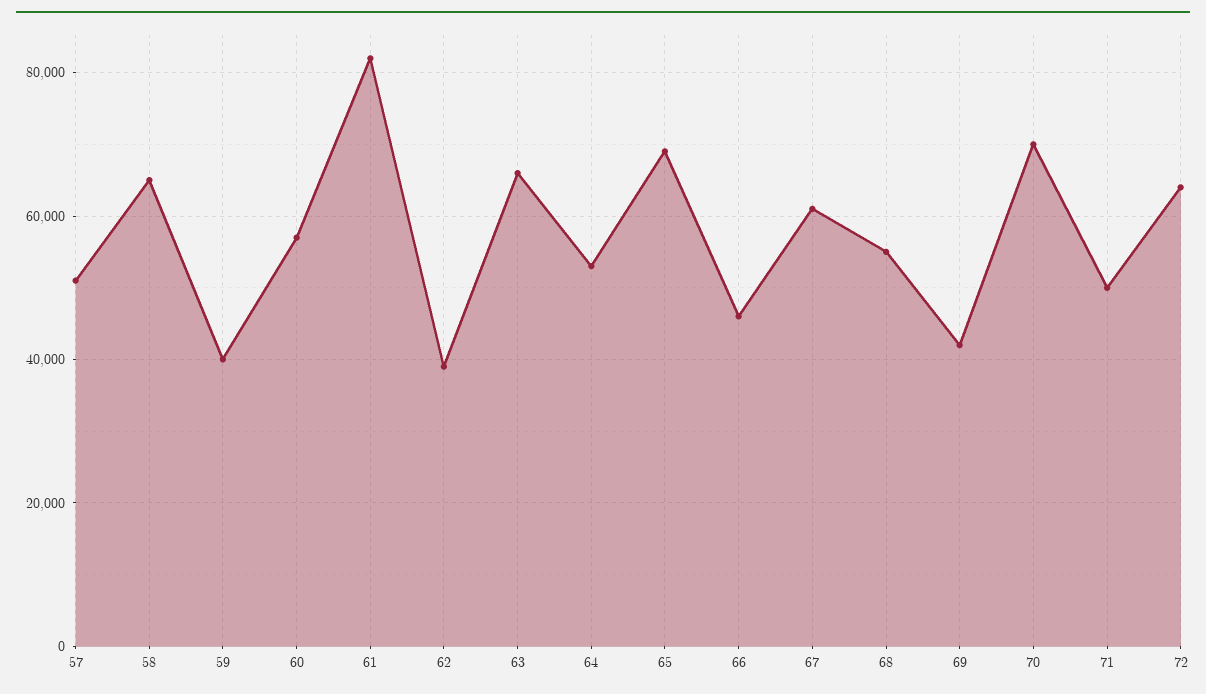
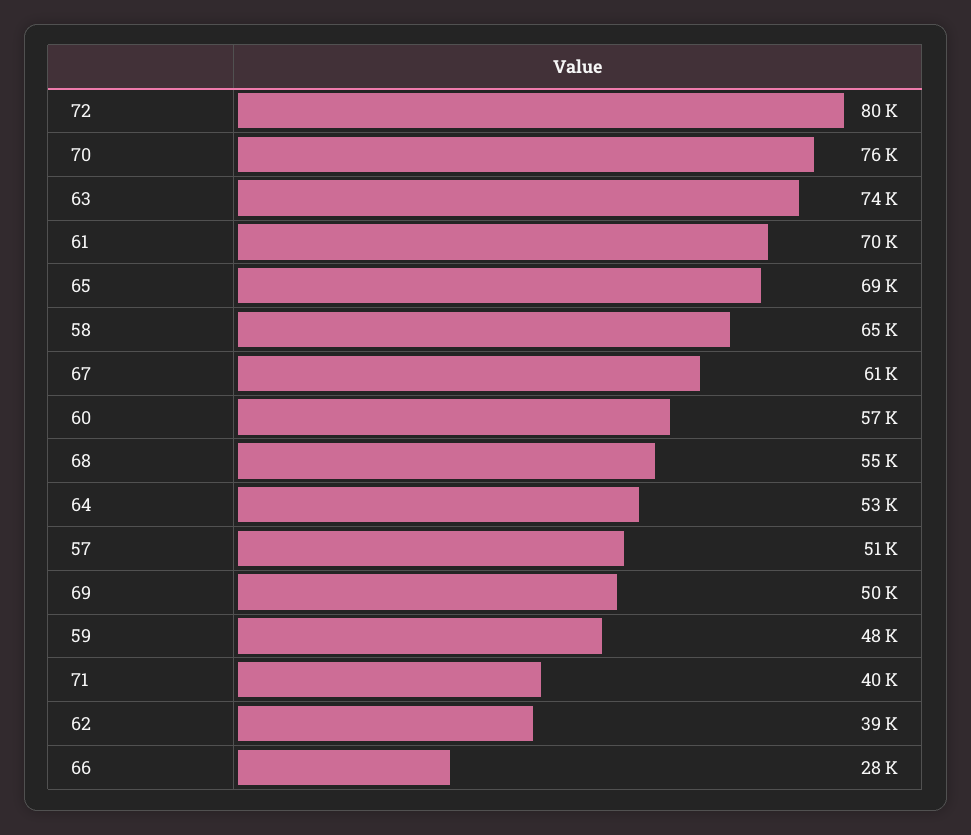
  {
    "57": 51000,
    "58": 65000,
-   "59": 40000,
+   "59": 48000,
    "60": 57000,
-   "61": 82000,
+   "61": 70000,
    "62": 39000,
-   "63": 66000,
+   "63": 74000,
    "64": 53000,
    "65": 69000,
-   "66": 46000,
+   "66": 28000,
    "67": 61000,
    "68": 55000,
-   "69": 42000,
+   "69": 50000,
-   "70": 70000,
+   "70": 76000,
-   "71": 50000,
+   "71": 40000,
-   "72": 64000
+   "72": 80000
  }

